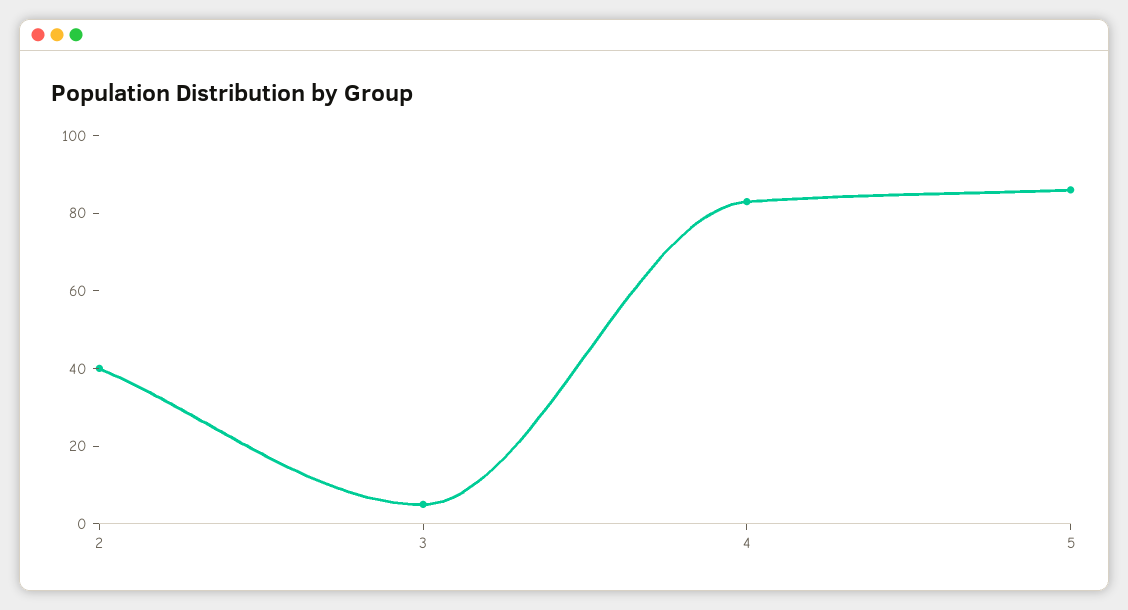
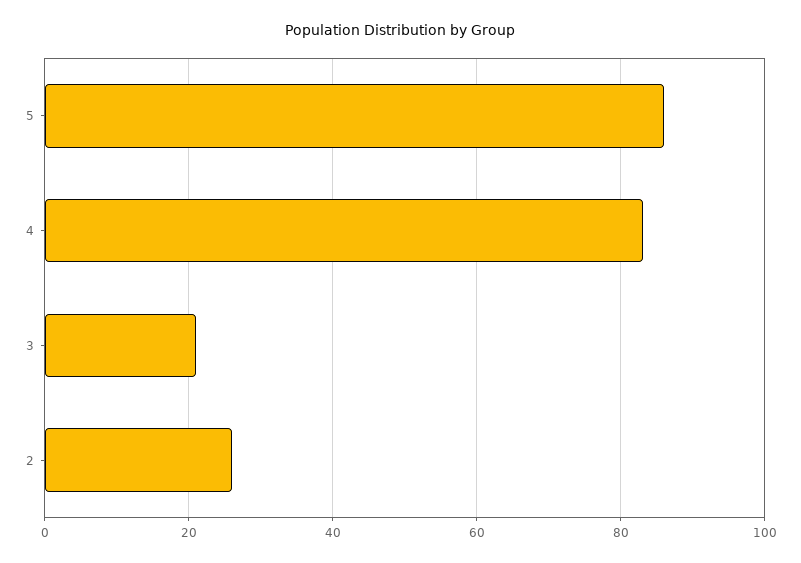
  {
-   "2": 40,
+   "2": 25,
-   "3": 5,
+   "3": 20,
    "4": 85,
    "5": 85
  }

